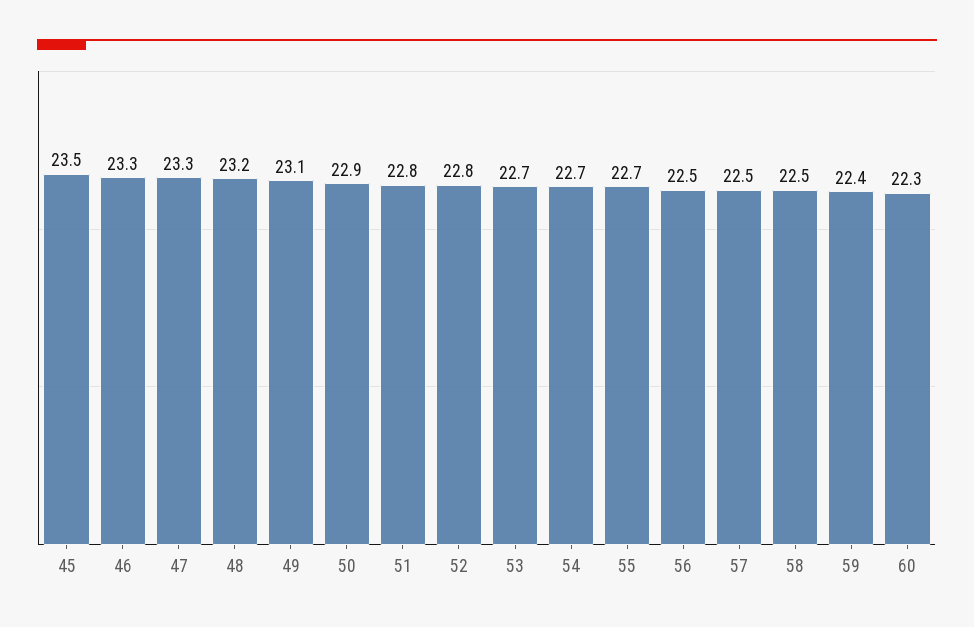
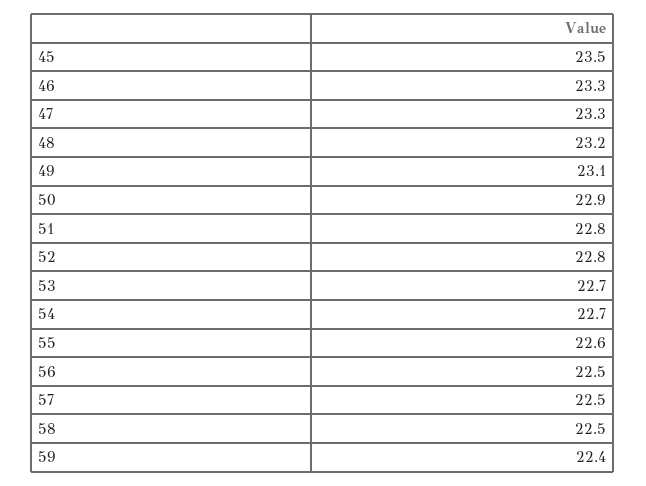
  {
    "45": 23.5,
    "46": 23.3,
    "47": 23.3,
    "48": 23.2,
    "49": 23.1,
    "50": 22.9,
    "51": 22.8,
    "52": 22.8,
    "53": 22.7,
    "54": 22.7,
-   "55": 22.7,
+   "55": 22.6,
    "56": 22.5,
    "57": 22.5,
    "58": 22.5,
-   "59": 22.4,
+   "59": 22.4
-   "60": 22.3
  }

